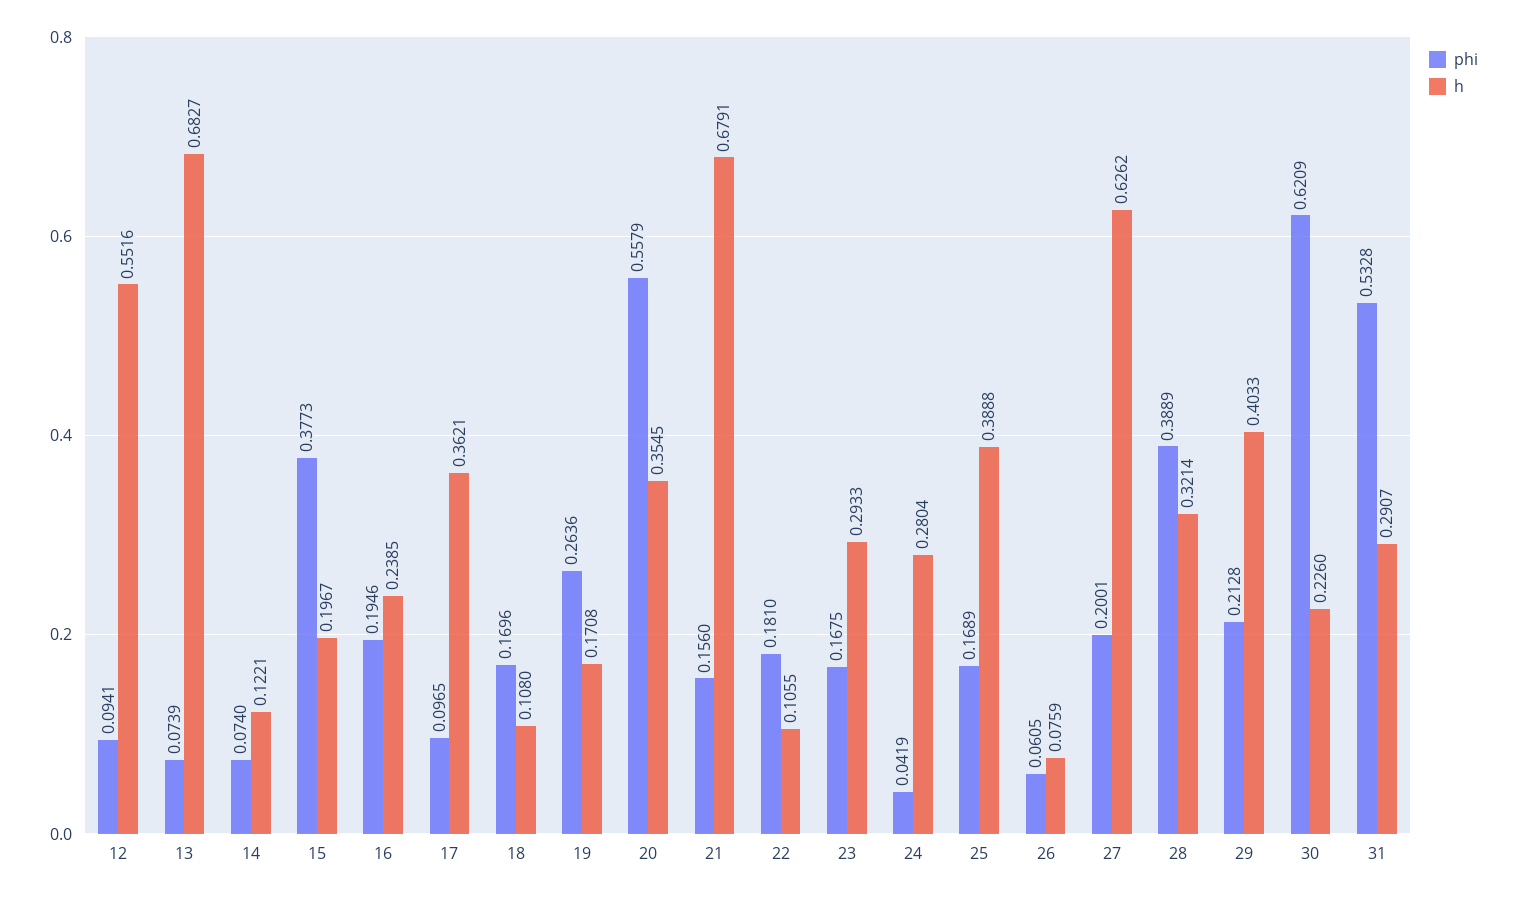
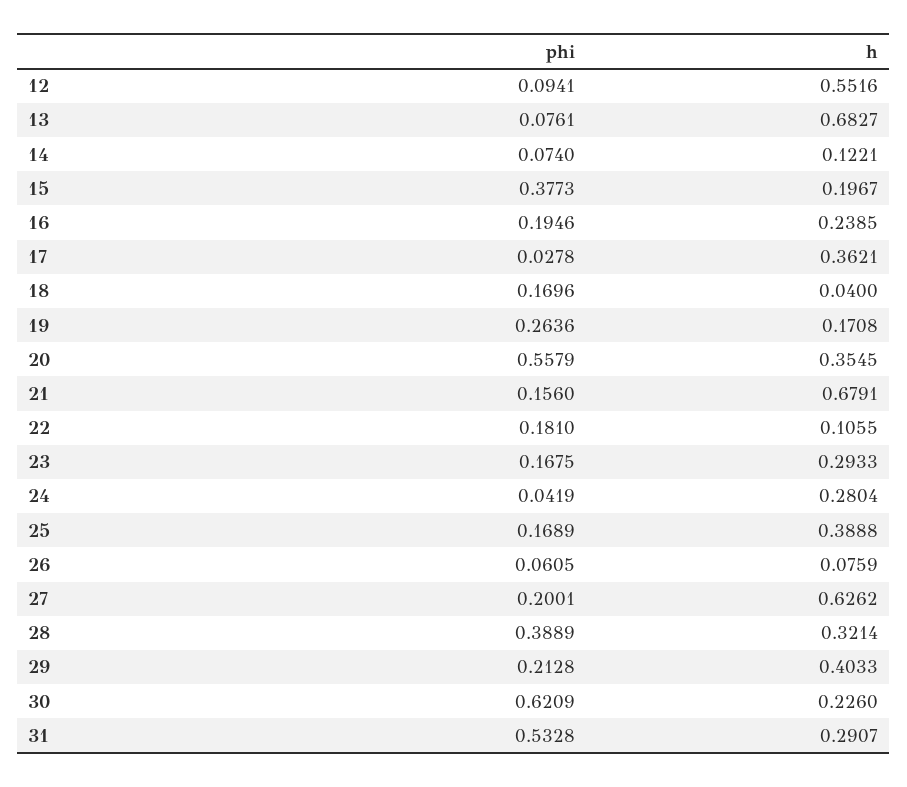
  {
    "phi": {
      "12": 0.0941,
-     "13": 0.0739,
+     "13": 0.0761,
      "14": 0.074,
      "15": 0.3773,
      "16": 0.1946,
-     "17": 0.0965,
+     "17": 0.0278,
      "18": 0.1696,
      "19": 0.2636,
      "20": 0.5579,
      "21": 0.156,
      "22": 0.181,
      "23": 0.1675,
      "24": 0.0419,
      "25": 0.1689,
      "26": 0.0605,
      "27": 0.2001,
      "28": 0.3889,
      "29": 0.2128,
      "30": 0.6209,
      "31": 0.5328
    },
    "h": {
      "12": 0.5516,
      "13": 0.6827,
      "14": 0.1221,
      "15": 0.1967,
      "16": 0.2385,
      "17": 0.3621,
-     "18": 0.108,
+     "18": 0.04,
      "19": 0.1708,
      "20": 0.3545,
      "21": 0.6791,
      "22": 0.1055,
      "23": 0.2933,
      "24": 0.2804,
      "25": 0.3888,
      "26": 0.0759,
      "27": 0.6262,
      "28": 0.3214,
      "29": 0.4033,
      "30": 0.226,
      "31": 0.2907
    }
  }

